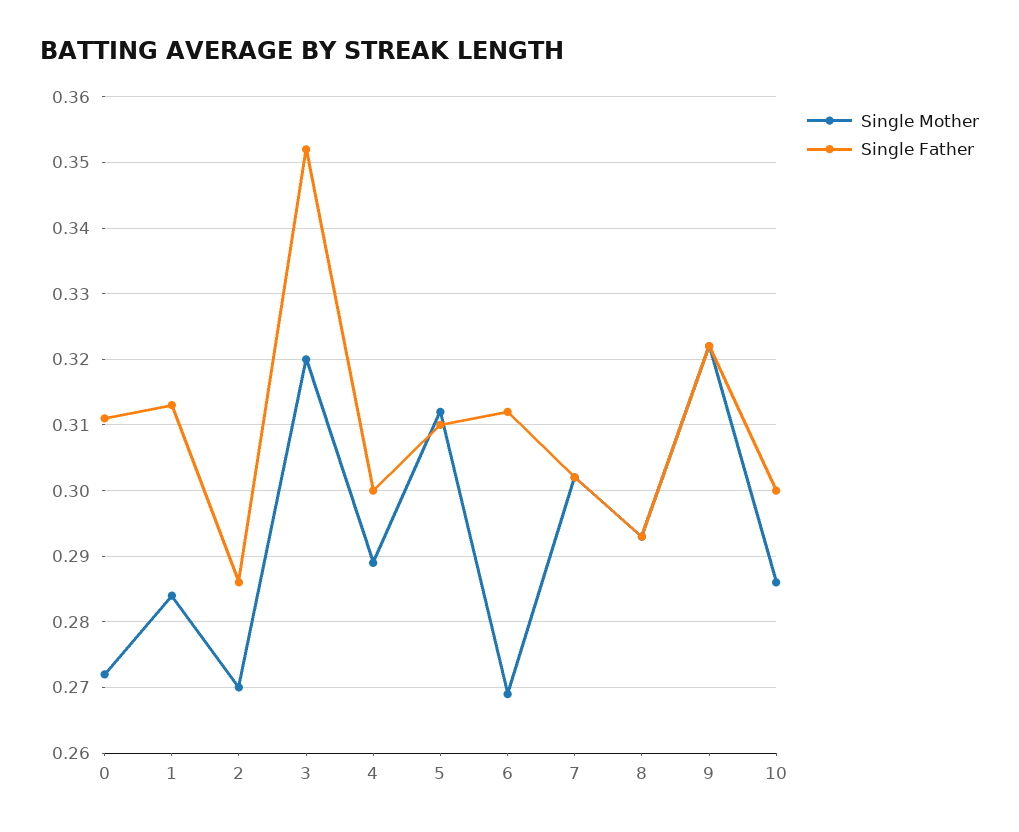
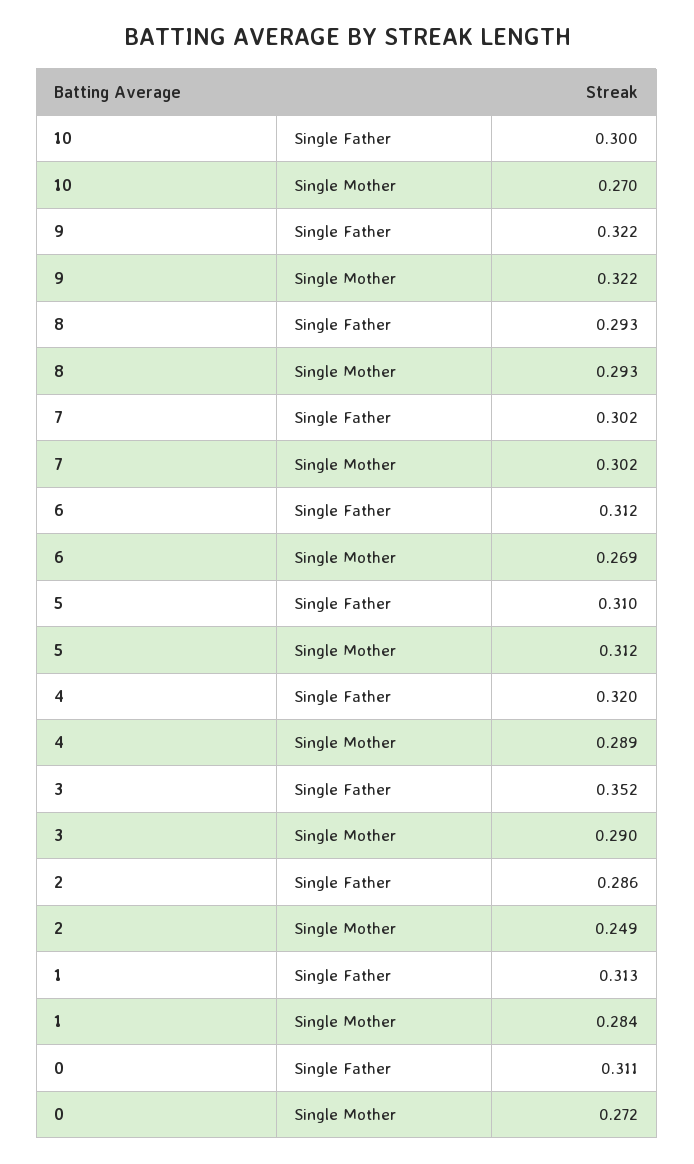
  {
    "Single Mother": {
      "0": 0.272,
      "1": 0.284,
-     "2": 0.27,
+     "2": 0.249,
-     "3": 0.32,
+     "3": 0.29,
      "4": 0.289,
      "5": 0.312,
      "6": 0.269,
      "7": 0.302,
      "8": 0.293,
      "9": 0.322,
-     "10": 0.286
+     "10": 0.27
    },
    "Single Father": {
      "0": 0.311,
      "1": 0.313,
      "2": 0.286,
      "3": 0.352,
-     "4": 0.3,
+     "4": 0.32,
      "5": 0.31,
      "6": 0.312,
      "7": 0.302,
      "8": 0.293,
      "9": 0.322,
      "10": 0.3
    }
  }

